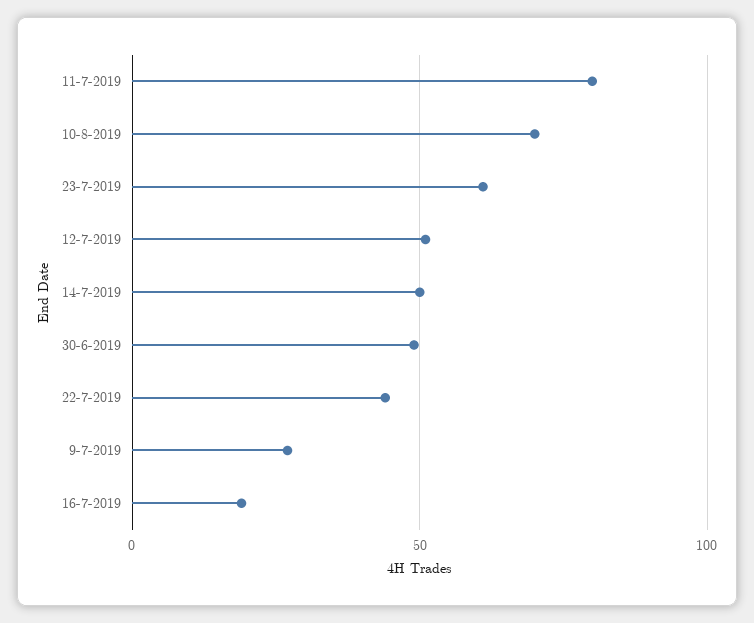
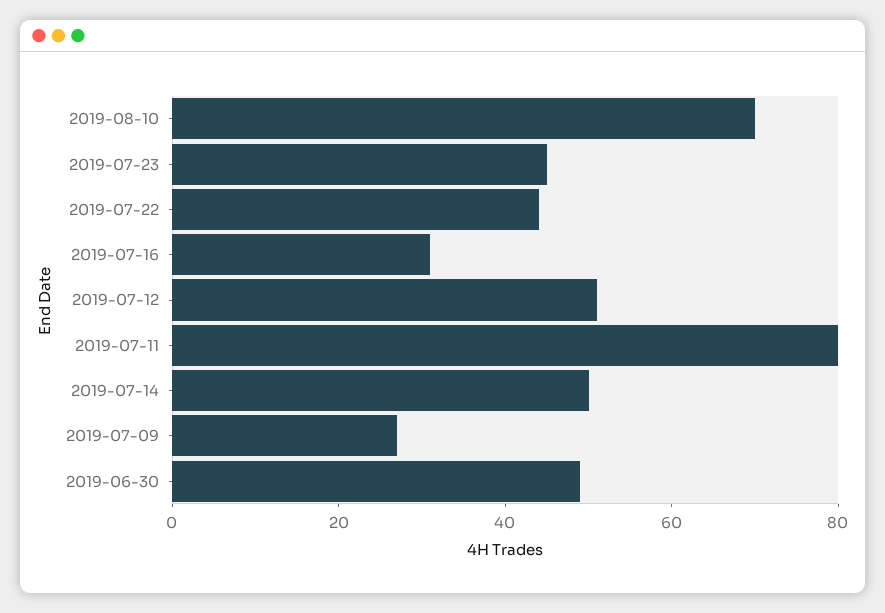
  {
    "11-7-2019": 80,
    "10-8-2019": 70,
-   "23-7-2019": 60,
+   "23-7-2019": 45,
    "12-7-2019": 50,
    "14-7-2019": 50,
    "30-6-2019": 50,
    "22-7-2019": 45,
    "9-7-2019": 25,
-   "16-7-2019": 20
+   "16-7-2019": 30
  }

